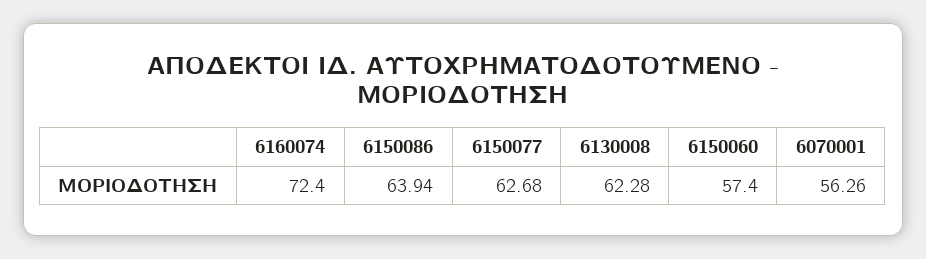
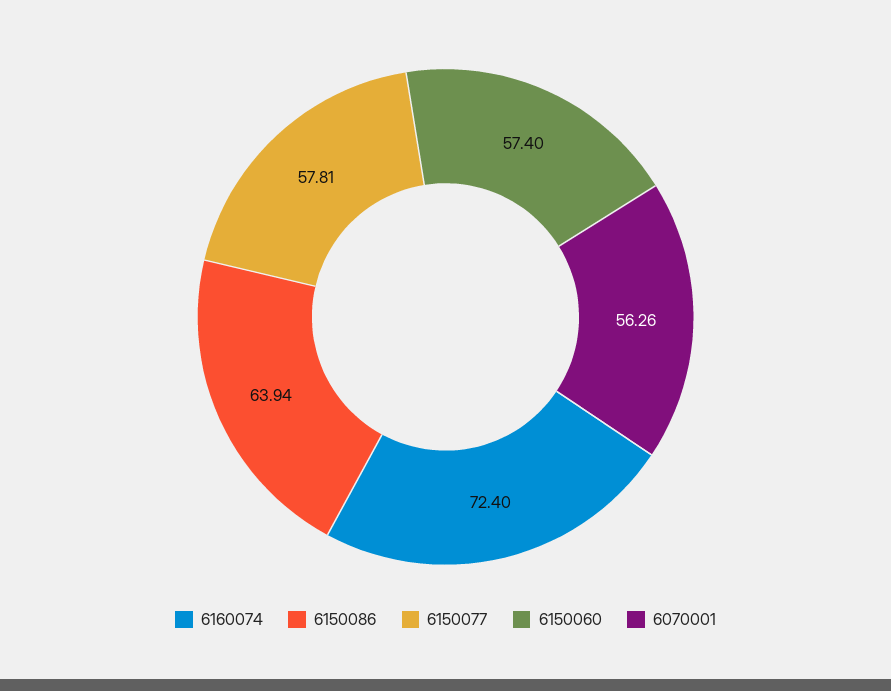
  {
    "6160074": 72.4,
    "6150086": 63.94,
-   "6150077": 62.68,
+   "6150077": 57.81,
-   "6130008": 62.28,
    "6150060": 57.4,
    "6070001": 56.26
  }

